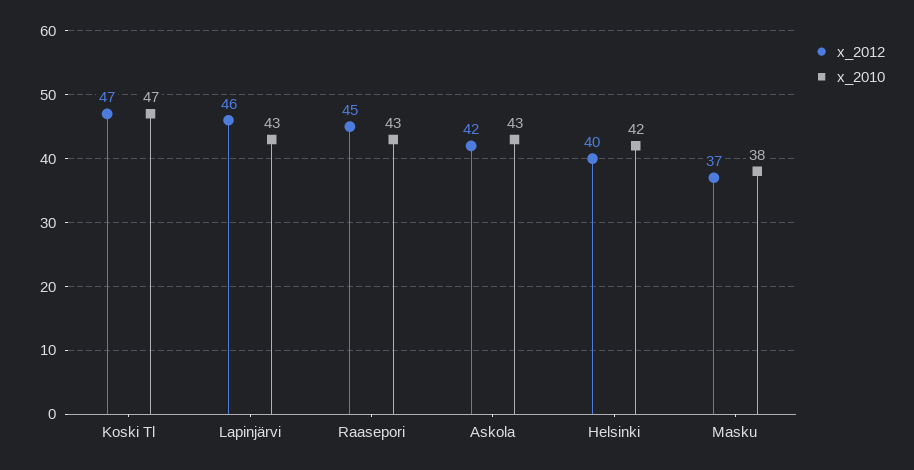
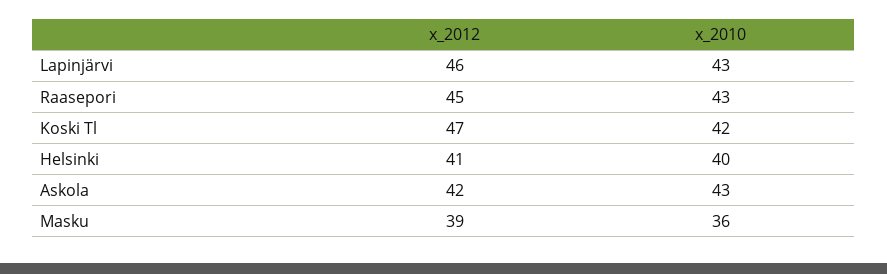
  {
    "x_2012": {
      "Koski Tl": 47,
      "Lapinjärvi": 46,
      "Raasepori": 45,
      "Askola": 42,
-     "Helsinki": 40,
+     "Helsinki": 41,
-     "Masku": 37
+     "Masku": 39
    },
    "x_2010": {
-     "Koski Tl": 47,
+     "Koski Tl": 42,
      "Lapinjärvi": 43,
      "Raasepori": 43,
      "Askola": 43,
-     "Helsinki": 42,
+     "Helsinki": 40,
-     "Masku": 38
+     "Masku": 36
    }
  }

